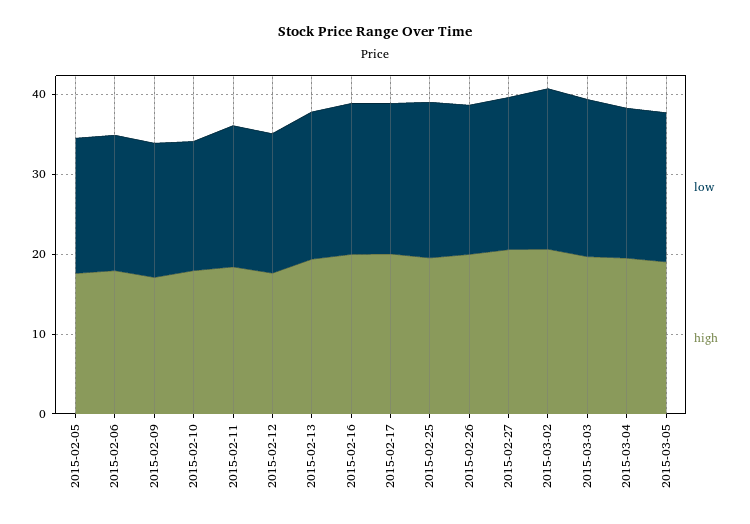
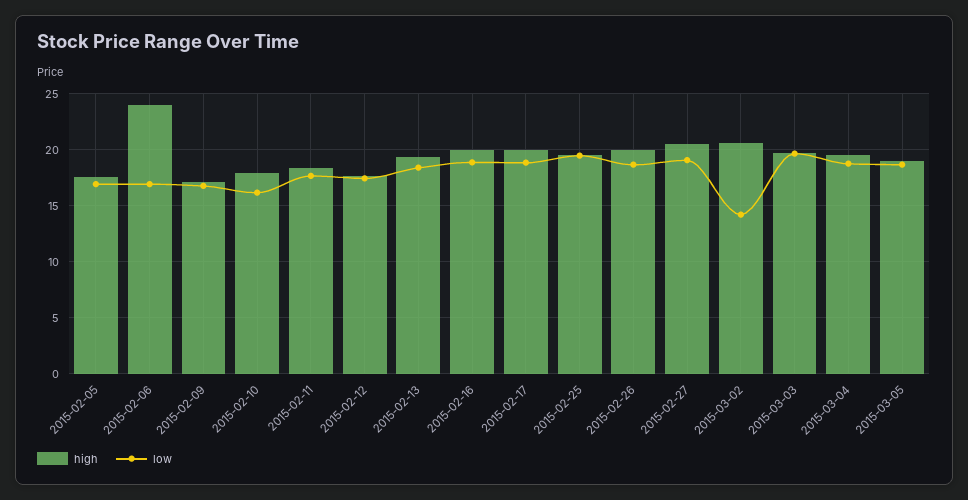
  {
    "low": {
      "2015-02-05": 17,
      "2015-02-06": 17,
      "2015-02-09": 17,
      "2015-02-10": 16,
      "2015-02-11": 18,
      "2015-02-12": 17,
      "2015-02-13": 18,
      "2015-02-16": 19,
      "2015-02-17": 19,
      "2015-02-25": 19,
      "2015-02-26": 19,
      "2015-02-27": 19,
-     "2015-03-02": 20,
+     "2015-03-02": 14,
      "2015-03-03": 20,
      "2015-03-04": 19,
      "2015-03-05": 19
    },
    "high": {
      "2015-02-05": 18,
-     "2015-02-06": 18,
+     "2015-02-06": 24,
      "2015-02-09": 17,
      "2015-02-10": 18,
      "2015-02-11": 18,
      "2015-02-12": 18,
      "2015-02-13": 19,
      "2015-02-16": 20,
      "2015-02-17": 20,
      "2015-02-25": 20,
      "2015-02-26": 20,
      "2015-02-27": 21,
      "2015-03-02": 21,
      "2015-03-03": 20,
      "2015-03-04": 20,
      "2015-03-05": 19
    }
  }

